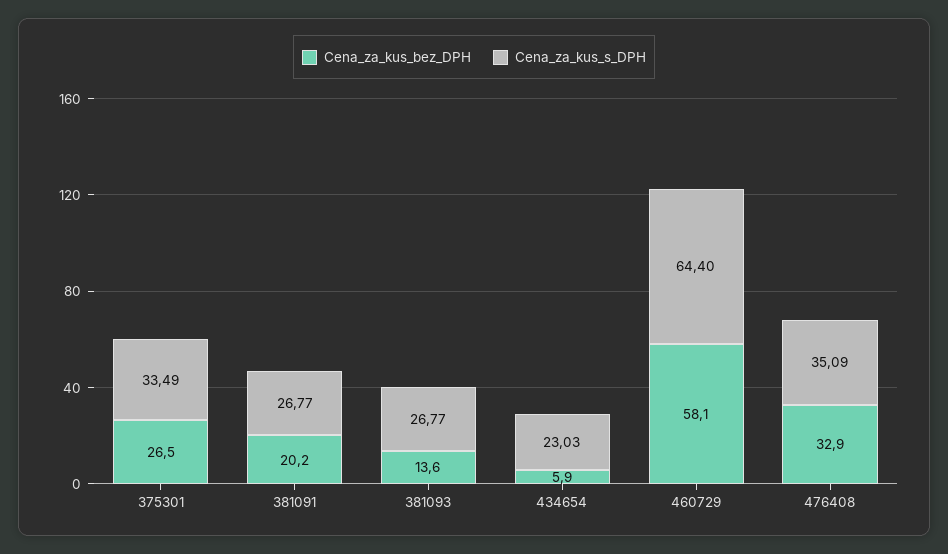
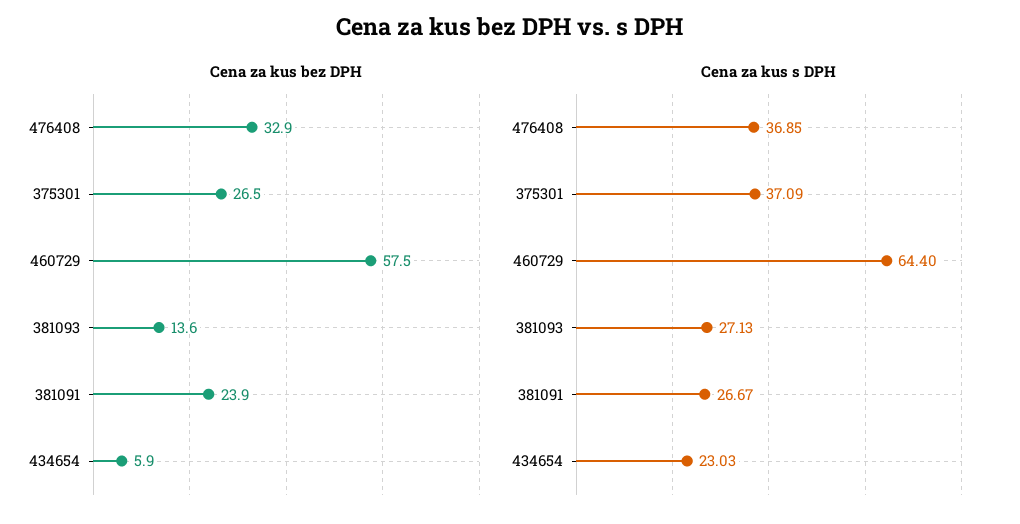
  {
    "Cena_za_kus_bez_DPH": {
      "375301": 26.5,
-     "381091": 20.2,
+     "381091": 23.9,
      "381093": 13.6,
      "434654": 5.9,
-     "460729": 58.1,
+     "460729": 57.5,
      "476408": 32.9
    },
    "Cena_za_kus_s_DPH": {
-     "375301": 33.49,
+     "375301": 37.09,
-     "381091": 26.77,
+     "381091": 26.67,
-     "381093": 26.77,
+     "381093": 27.13,
      "434654": 23.03,
      "460729": 64.4,
-     "476408": 35.09
+     "476408": 36.85
    }
  }

